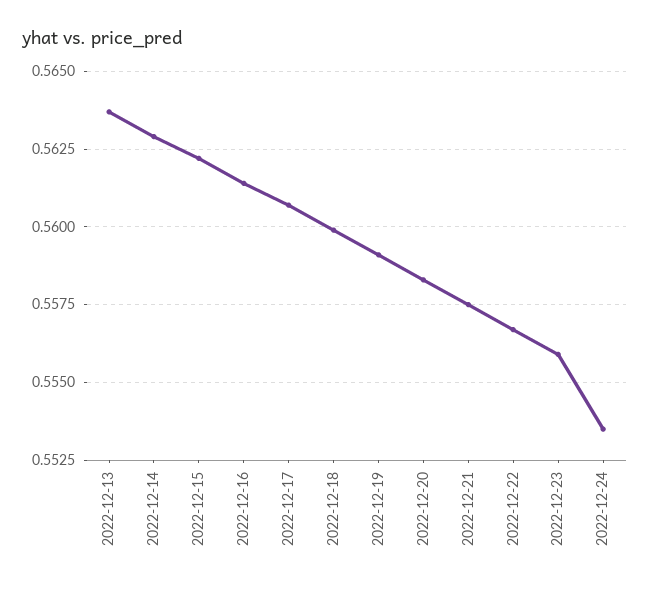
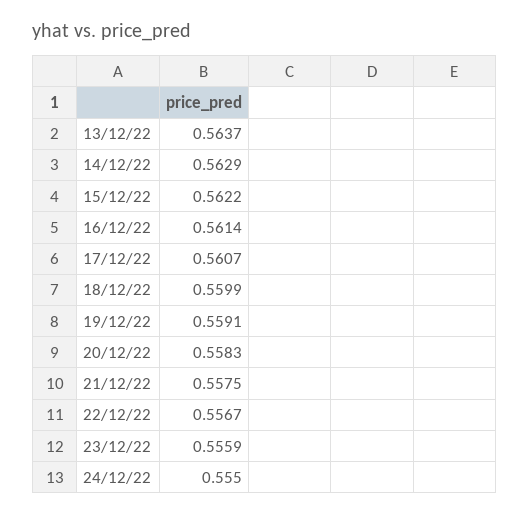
  {
    "2022-12-13": 0.5637,
    "2022-12-14": 0.5629,
    "2022-12-15": 0.5622,
    "2022-12-16": 0.5614,
    "2022-12-17": 0.5607,
    "2022-12-18": 0.5599,
    "2022-12-19": 0.5591,
    "2022-12-20": 0.5583,
    "2022-12-21": 0.5575,
    "2022-12-22": 0.5567,
    "2022-12-23": 0.5559,
-   "2022-12-24": 0.5535
+   "2022-12-24": 0.555
  }

